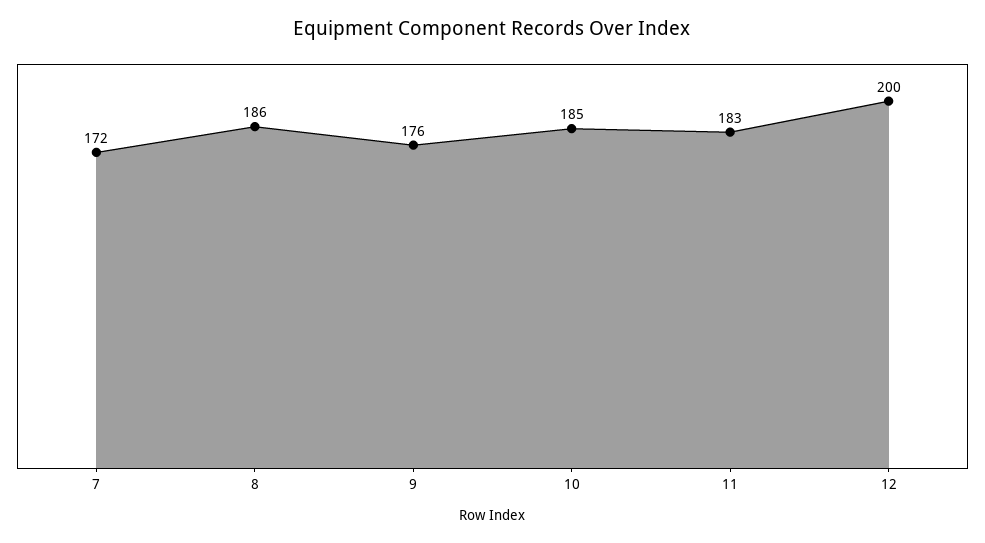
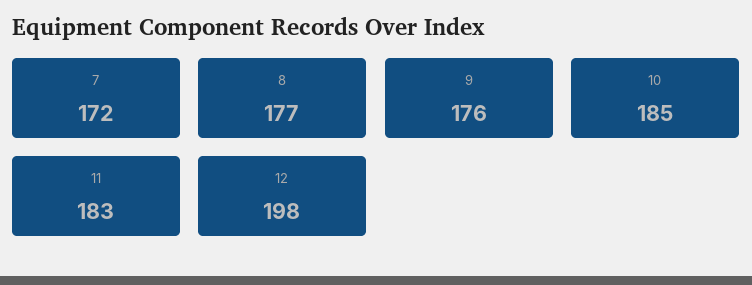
  {
    "7": 172,
-   "8": 186,
+   "8": 177,
    "9": 176,
    "10": 185,
    "11": 183,
-   "12": 200
+   "12": 198
  }

